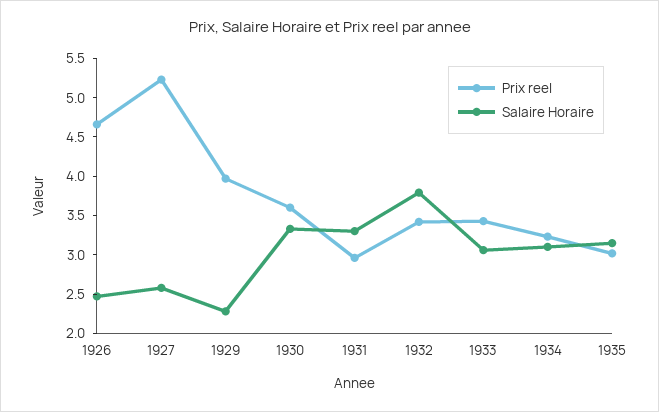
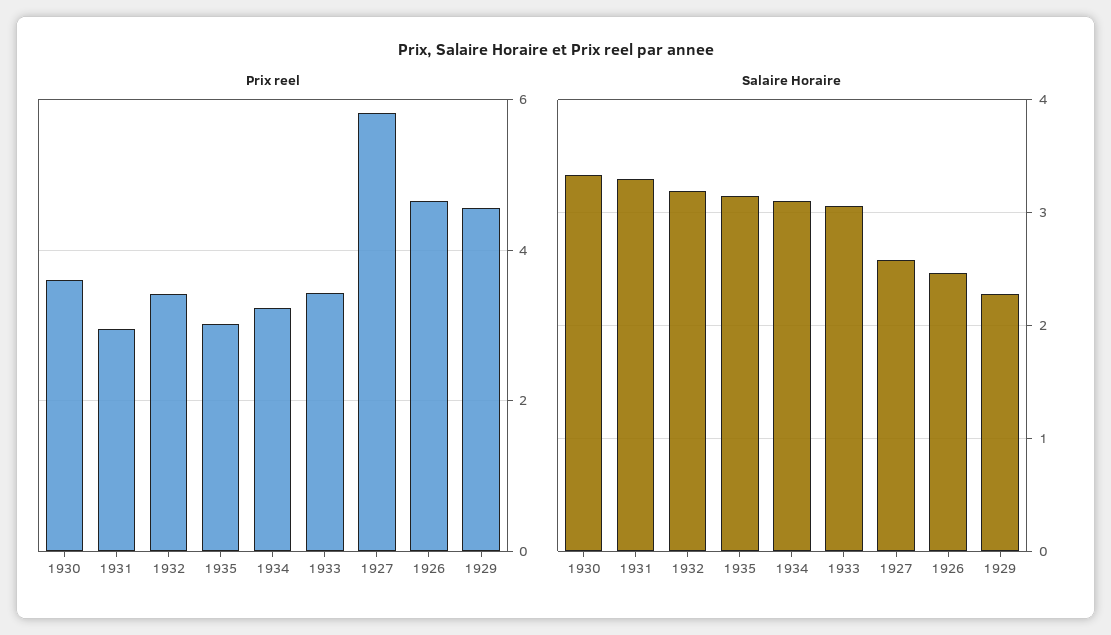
  {
    "Prix reel": {
      "1926": 4.6,
-     "1927": 5.25,
+     "1927": 5.8,
-     "1929": 4,
+     "1929": 4.6,
      "1930": 3.6,
      "1931": 3,
      "1932": 3.4,
      "1933": 3.4,
      "1934": 3.2,
      "1935": 3
    },
    "Salaire Horaire": {
      "1926": 2.5,
      "1927": 2.6,
      "1929": 2.3,
      "1930": 3.3,
      "1931": 3.3,
-     "1932": 3.75,
+     "1932": 3.2,
      "1933": 3.1,
      "1934": 3.1,
      "1935": 3.2
    }
  }

